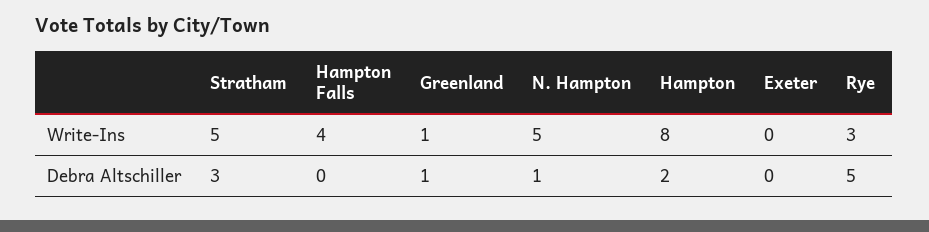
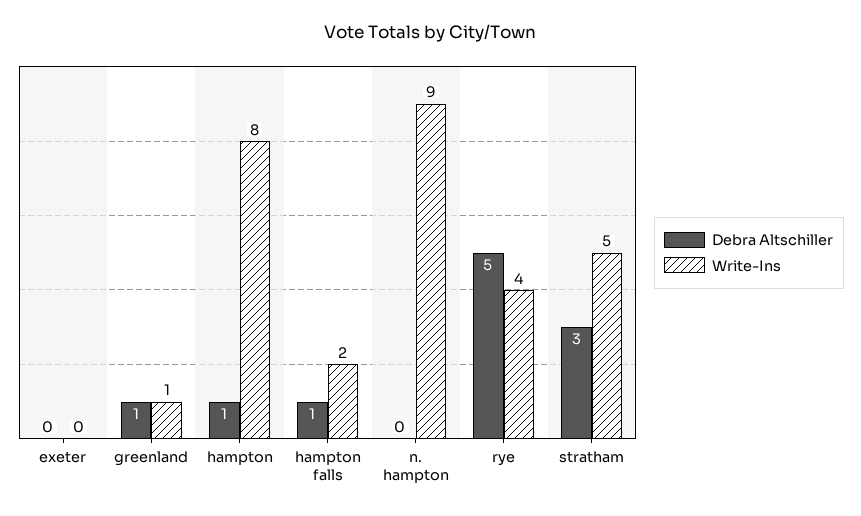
  {
    "Write-Ins": {
      "Stratham": 5,
-     "Hampton Falls": 4,
+     "Hampton Falls": 2,
      "Greenland": 1,
-     "N. Hampton": 5,
+     "N. Hampton": 9,
      "Hampton": 8,
      "Exeter": 0,
-     "Rye": 3
+     "Rye": 4
    },
    "Debra Altschiller": {
      "Stratham": 3,
-     "Hampton Falls": 0,
+     "Hampton Falls": 1,
      "Greenland": 1,
-     "N. Hampton": 1,
+     "N. Hampton": 0,
-     "Hampton": 2,
+     "Hampton": 1,
      "Exeter": 0,
      "Rye": 5
    }
  }

